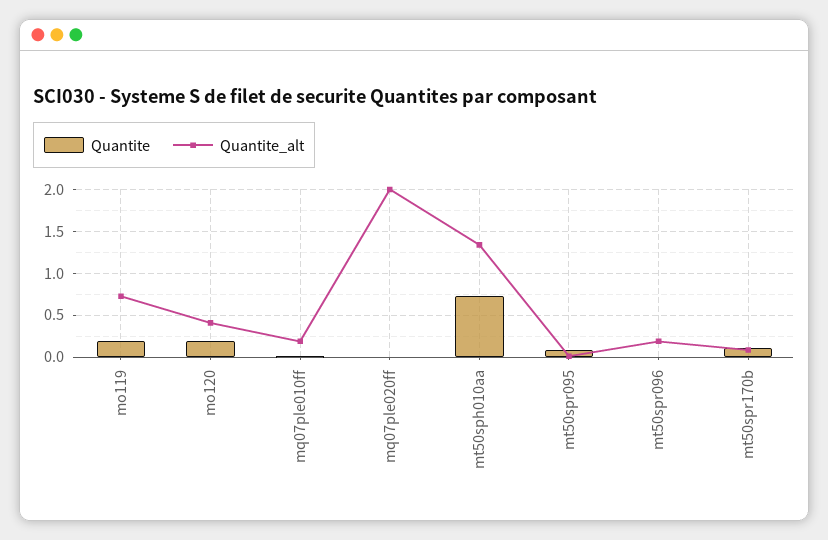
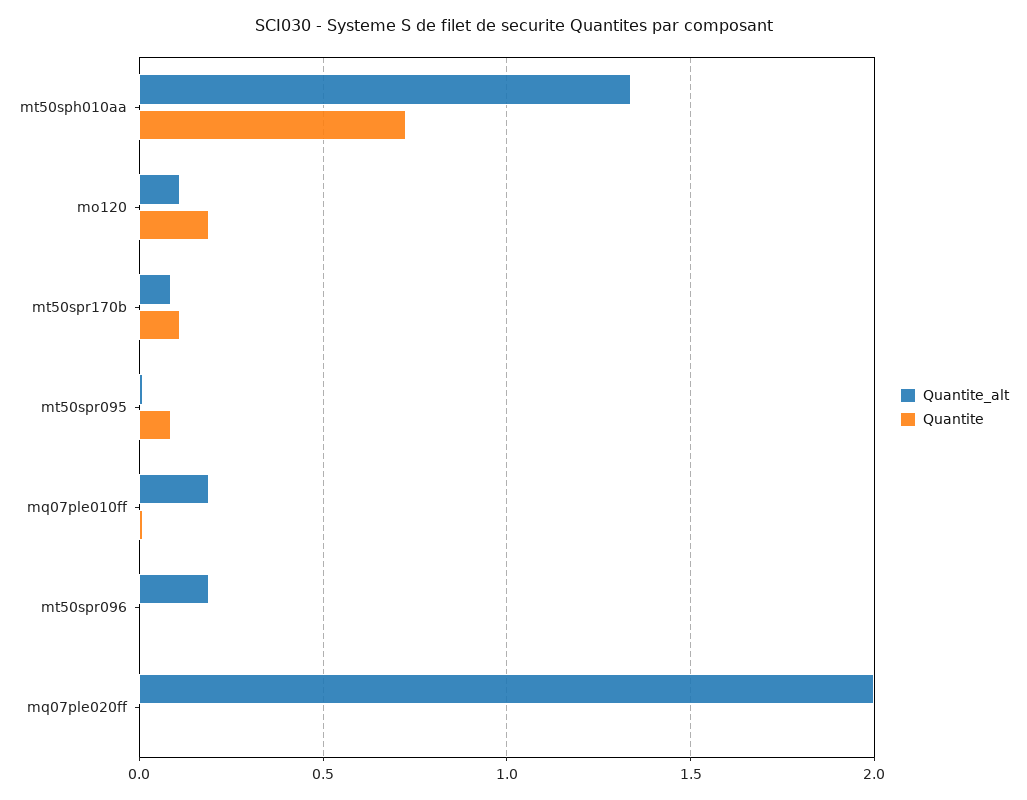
  {
    "Quantite": {
-     "mo119": 0.2,
      "mo120": 0.2,
      "mq07ple010ff": 0,
      "mq07ple020ff": 0,
      "mt50sph010aa": 0.75,
      "mt50spr095": 0.1,
      "mt50spr096": 0,
      "mt50spr170b": 0.1
    },
    "Quantite_alt": {
-     "mo119": 0.7,
-     "mo120": 0.4,
+     "mo120": 0.1,
      "mq07ple010ff": 0.2,
      "mq07ple020ff": 2,
      "mt50sph010aa": 1.35,
      "mt50spr095": 0,
      "mt50spr096": 0.2,
      "mt50spr170b": 0.1
    }
  }

